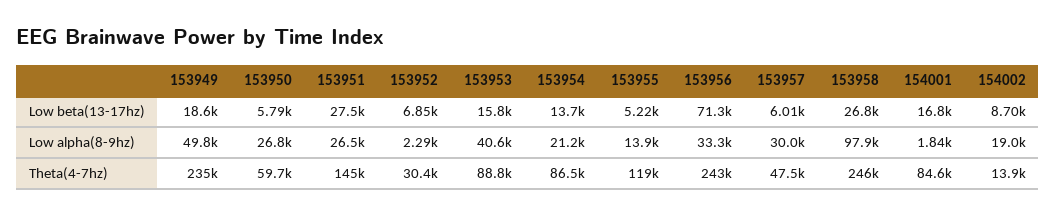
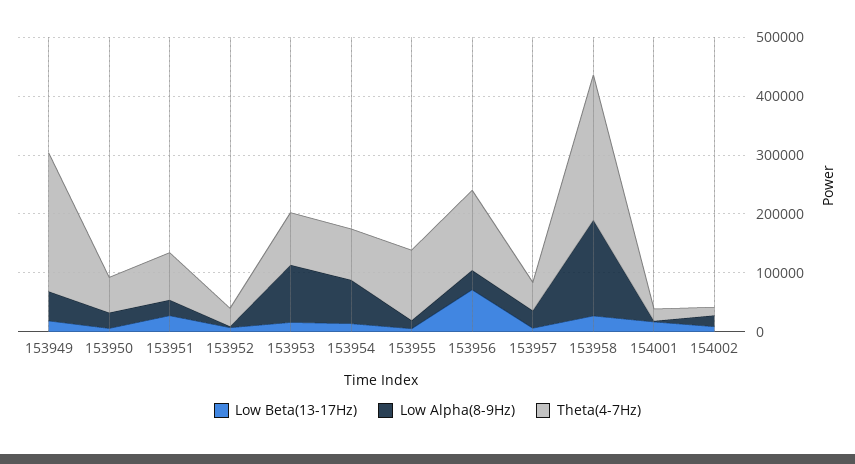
  {
    "Low beta(13-17hz)": {
      "153949": 18600,
      "153950": 5790,
      "153951": 27500,
      "153952": 6850,
      "153953": 15800,
      "153954": 13700,
      "153955": 5220,
      "153956": 71300,
      "153957": 6010,
      "153958": 26800,
      "154001": 16800,
      "154002": 8700
    },
    "Low alpha(8-9hz)": {
      "153949": 49800,
      "153950": 26800,
      "153951": 26500,
      "153952": 2290,
-     "153953": 40600,
+     "153953": 100000,
-     "153954": 21200,
+     "153954": 80000,
      "153955": 13900,
      "153956": 33300,
      "153957": 30000,
-     "153958": 97900,
+     "153958": 160000,
      "154001": 1840,
      "154002": 19000
    },
    "Theta(4-7hz)": {
      "153949": 235000,
      "153950": 59700,
-     "153951": 145000,
+     "153951": 80000,
      "153952": 30400,
      "153953": 88800,
      "153954": 86500,
      "153955": 119000,
-     "153956": 243000,
+     "153956": 140000,
      "153957": 47500,
      "153958": 246000,
-     "154001": 84600,
+     "154001": 20000,
      "154002": 13900
    }
  }

